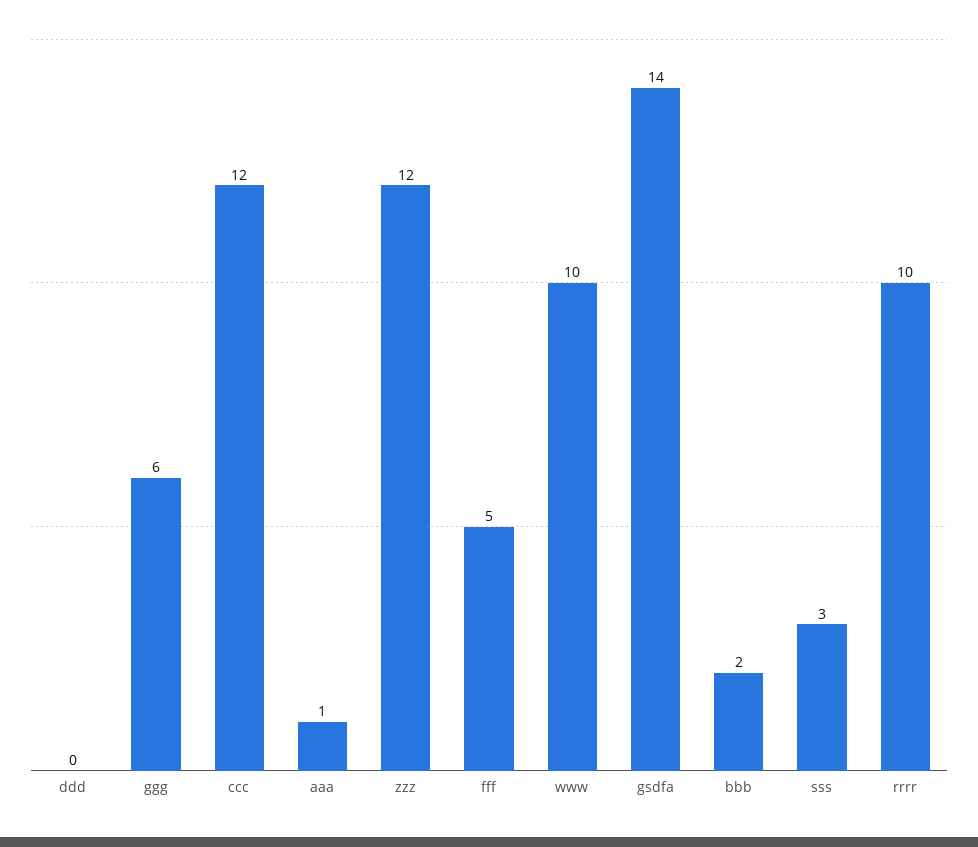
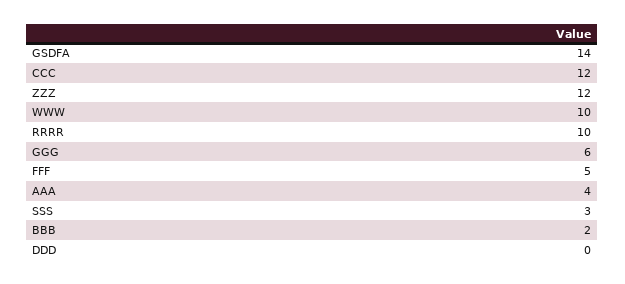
  {
    "ddd": 0,
    "ggg": 6,
    "ccc": 12,
-   "aaa": 1,
+   "aaa": 4,
    "zzz": 12,
    "fff": 5,
    "www": 10,
    "gsdfa": 14,
    "bbb": 2,
    "sss": 3,
    "rrrr": 10
  }

